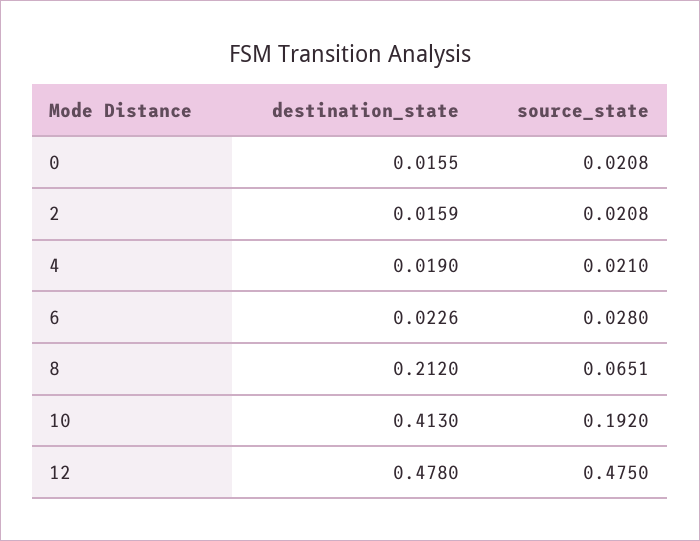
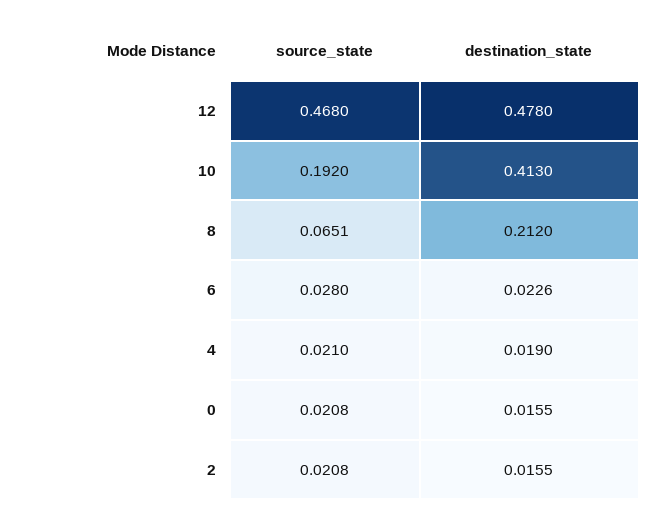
  {
    "destination_state": {
      "0": 0.0155,
-     "2": 0.0159,
+     "2": 0.0155,
      "4": 0.019,
      "6": 0.0226,
      "8": 0.212,
      "10": 0.413,
      "12": 0.478
    },
    "source_state": {
      "0": 0.0208,
      "2": 0.0208,
      "4": 0.021,
      "6": 0.028,
      "8": 0.0651,
      "10": 0.192,
-     "12": 0.475
+     "12": 0.468
    }
  }

